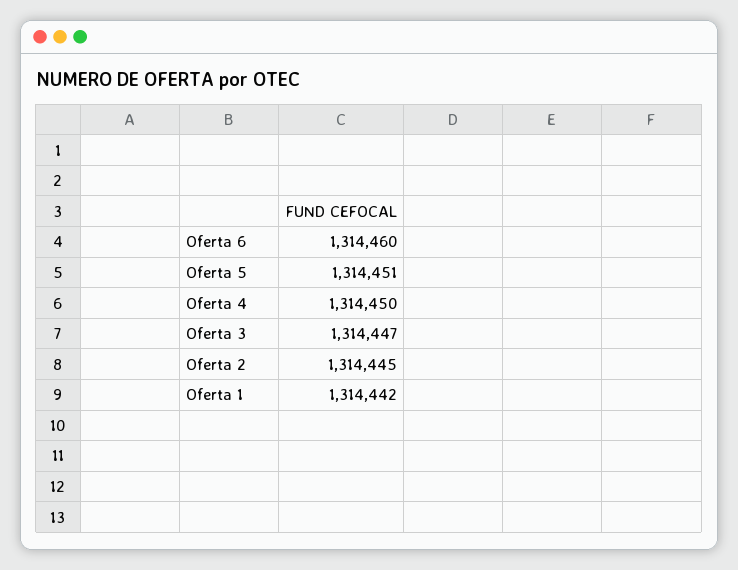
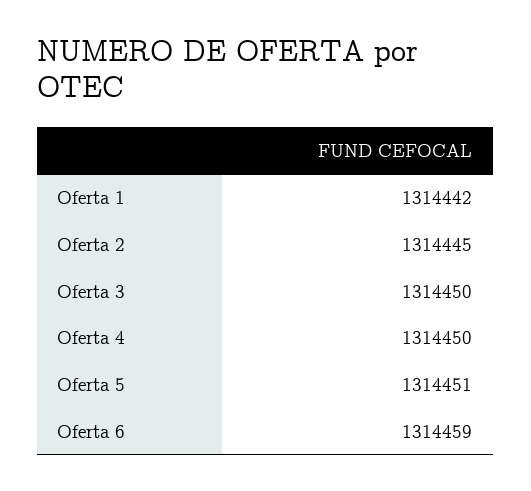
  {
-   "Oferta 6": 1314460,
+   "Oferta 6": 1314459,
    "Oferta 5": 1314451,
    "Oferta 4": 1314450,
-   "Oferta 3": 1314447,
+   "Oferta 3": 1314450,
    "Oferta 2": 1314445,
    "Oferta 1": 1314442
  }

